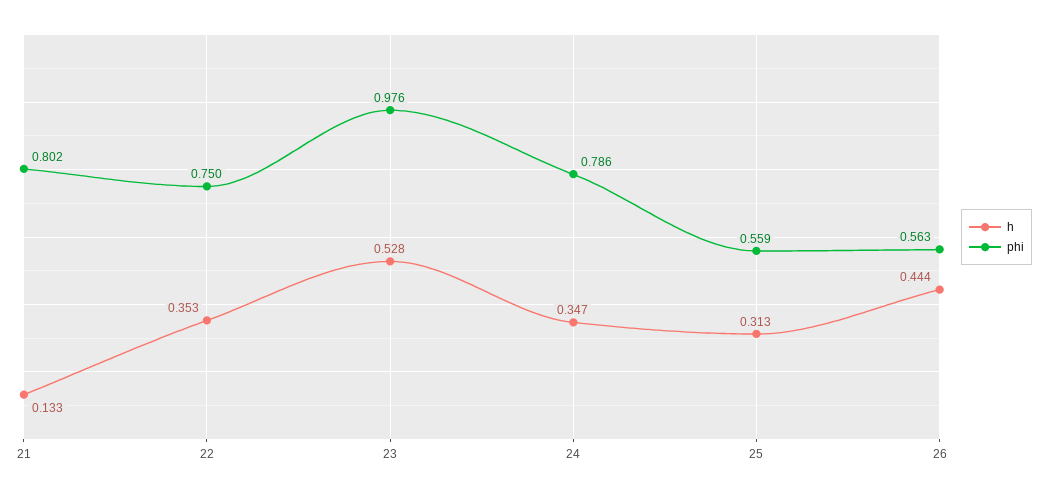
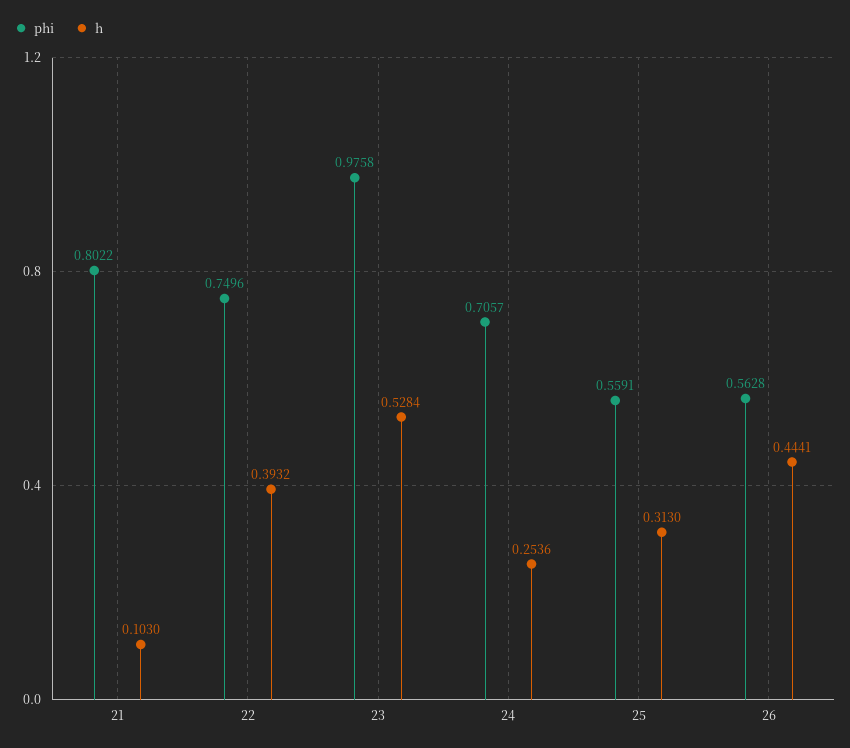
  {
    "h": {
-     "21": 0.133,
+     "21": 0.103,
-     "22": 0.353,
+     "22": 0.3932,
      "23": 0.5284,
-     "24": 0.347,
+     "24": 0.2536,
      "25": 0.313,
      "26": 0.4441
    },
    "phi": {
      "21": 0.8022,
      "22": 0.7496,
      "23": 0.9758,
-     "24": 0.786,
+     "24": 0.7057,
      "25": 0.5591,
      "26": 0.5628
    }
  }

